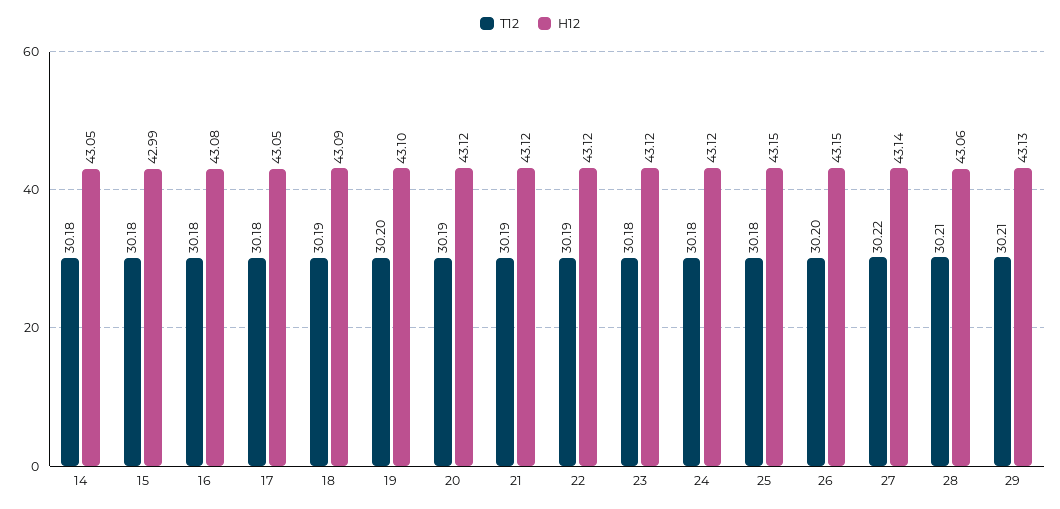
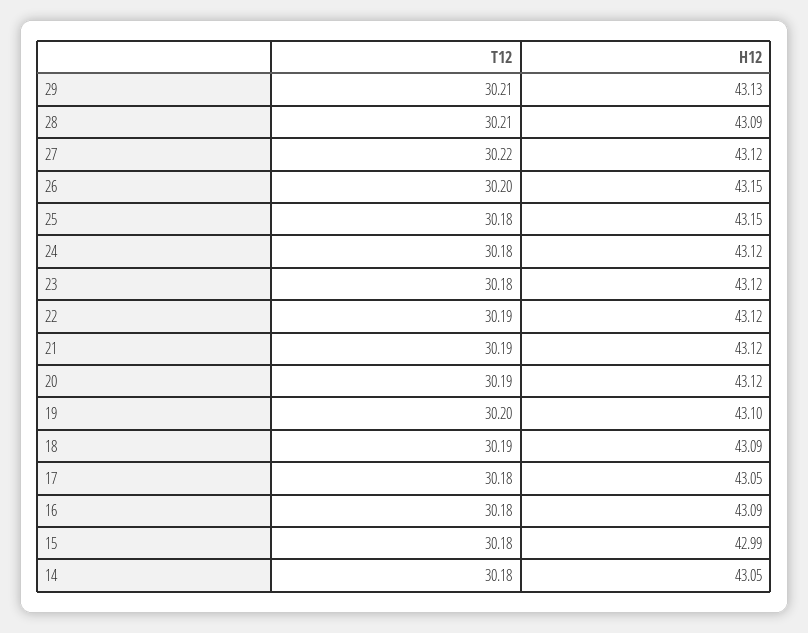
  {
    "T12": {
      "14": 30.18,
      "15": 30.18,
      "16": 30.18,
      "17": 30.18,
      "18": 30.19,
      "19": 30.2,
      "20": 30.19,
      "21": 30.19,
      "22": 30.19,
      "23": 30.18,
      "24": 30.18,
      "25": 30.18,
      "26": 30.2,
      "27": 30.22,
      "28": 30.21,
      "29": 30.21
    },
    "H12": {
      "14": 43.05,
      "15": 42.99,
-     "16": 43.08,
+     "16": 43.09,
      "17": 43.05,
      "18": 43.09,
      "19": 43.1,
      "20": 43.12,
      "21": 43.12,
      "22": 43.12,
      "23": 43.12,
      "24": 43.12,
      "25": 43.15,
      "26": 43.15,
-     "27": 43.14,
+     "27": 43.12,
-     "28": 43.06,
+     "28": 43.09,
      "29": 43.13
    }
  }

